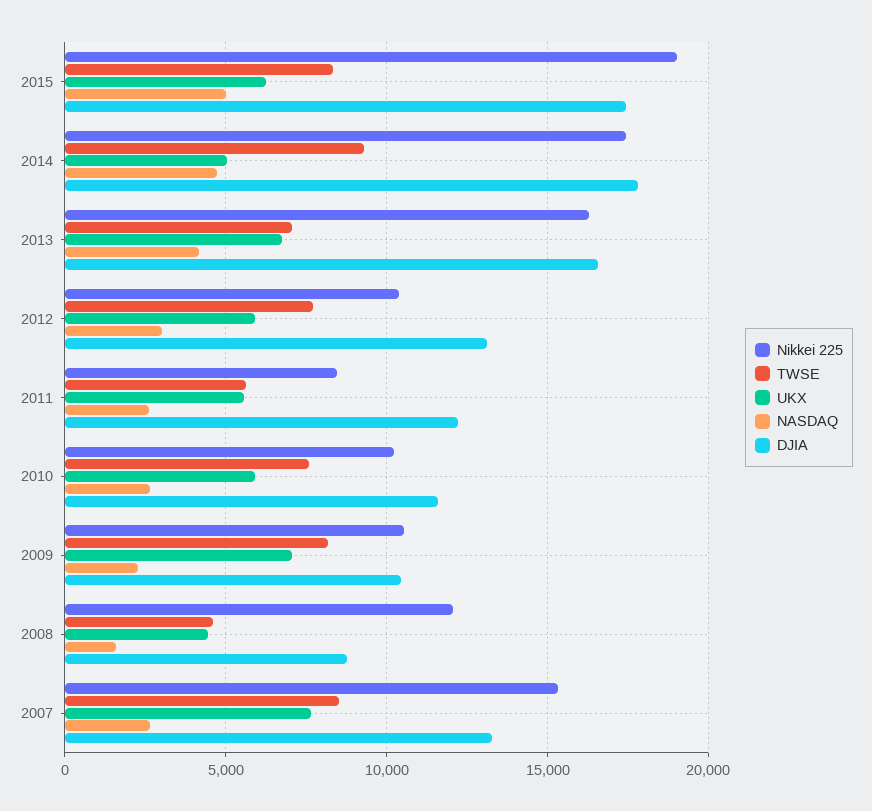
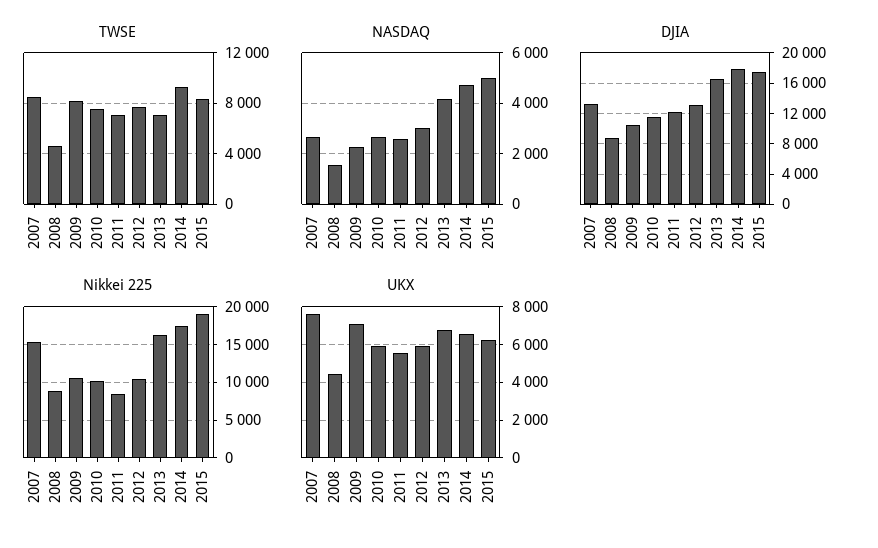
  {
    "Nikkei 225": {
      "2015": 19000,
      "2014": 17500,
      "2013": 16500,
      "2012": 10500,
      "2011": 8500,
      "2010": 10000,
      "2009": 10500,
-     "2008": 12000,
+     "2008": 9000,
      "2007": 15500
    },
    "TWSE": {
      "2015": 8500,
      "2014": 9500,
      "2013": 7000,
      "2012": 7500,
-     "2011": 5500,
+     "2011": 7000,
      "2010": 7500,
      "2009": 8000,
      "2008": 4500,
      "2007": 8500
    },
    "UKX": {
      "2015": 6000,
-     "2014": 5000,
+     "2014": 6500,
      "2013": 6500,
      "2012": 6000,
      "2011": 5500,
      "2010": 6000,
      "2009": 7000,
      "2008": 4500,
      "2007": 7500
    },
    "NASDAQ": {
      "2015": 5000,
      "2014": 4750,
      "2013": 4250,
      "2012": 3000,
      "2011": 2500,
      "2010": 2750,
      "2009": 2250,
      "2008": 1500,
      "2007": 2750
    },
    "DJIA": {
      "2015": 17500,
      "2014": 18000,
      "2013": 16500,
      "2012": 13000,
      "2011": 12000,
      "2010": 11500,
      "2009": 10500,
      "2008": 9000,
      "2007": 13500
    }
  }

